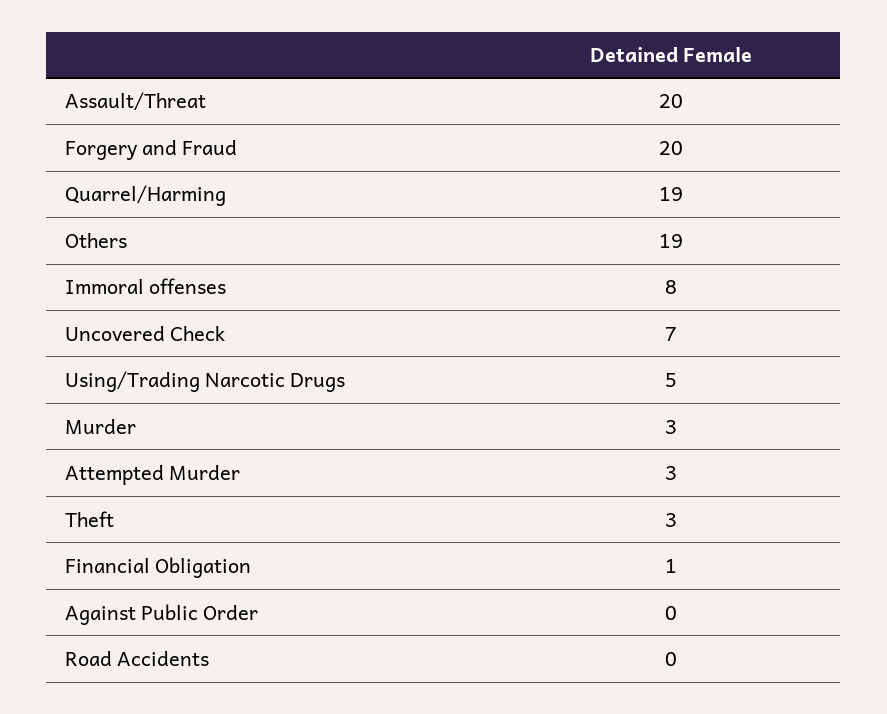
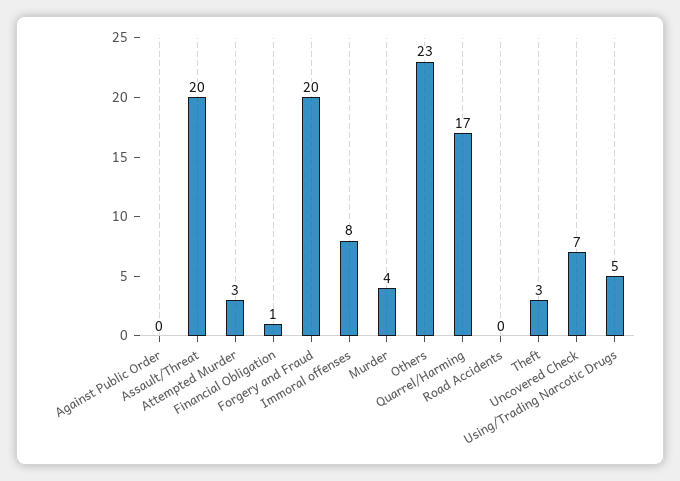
  {
    "Assault/Threat": 20,
    "Forgery and Fraud": 20,
-   "Quarrel/Harming": 19,
+   "Quarrel/Harming": 17,
-   "Others": 19,
+   "Others": 23,
    "Immoral offenses": 8,
    "Uncovered Check": 7,
    "Using/Trading Narcotic Drugs": 5,
-   "Murder": 3,
+   "Murder": 4,
    "Attempted Murder": 3,
    "Theft": 3,
    "Financial Obligation": 1,
    "Against Public Order": 0,
    "Road Accidents": 0
  }

